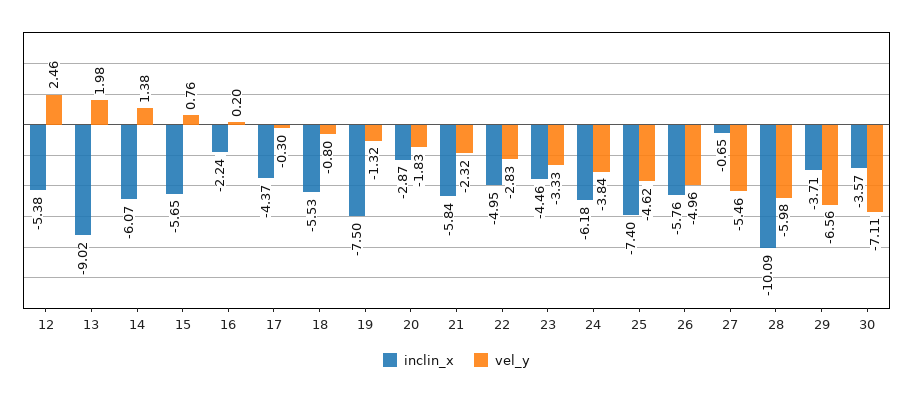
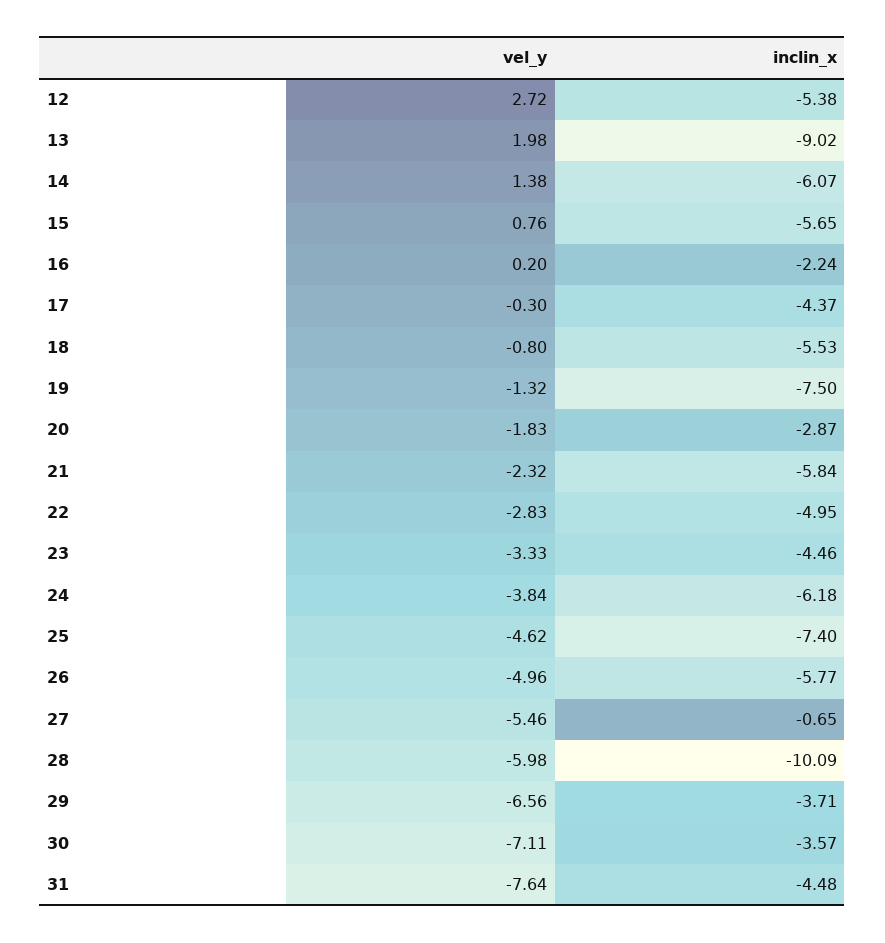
  {
    "inclin_x": {
      "12": -5.38,
      "13": -9.02,
      "14": -6.07,
      "15": -5.65,
      "16": -2.24,
      "17": -4.37,
      "18": -5.53,
      "19": -7.5,
      "20": -2.87,
      "21": -5.84,
      "22": -4.95,
      "23": -4.46,
      "24": -6.18,
      "25": -7.4,
-     "26": -5.76,
+     "26": -5.77,
      "27": -0.65,
      "28": -10.09,
      "29": -3.71,
-     "30": -3.57
+     "30": -3.57,
+     "31": -4.48
    },
    "vel_y": {
-     "12": 2.46,
+     "12": 2.72,
      "13": 1.98,
      "14": 1.38,
      "15": 0.76,
      "16": 0.2,
      "17": -0.3,
      "18": -0.8,
      "19": -1.32,
      "20": -1.83,
      "21": -2.32,
      "22": -2.83,
      "23": -3.33,
      "24": -3.84,
      "25": -4.62,
      "26": -4.96,
      "27": -5.46,
      "28": -5.98,
      "29": -6.56,
-     "30": -7.11
+     "30": -7.11,
+     "31": -7.64
    }
  }

